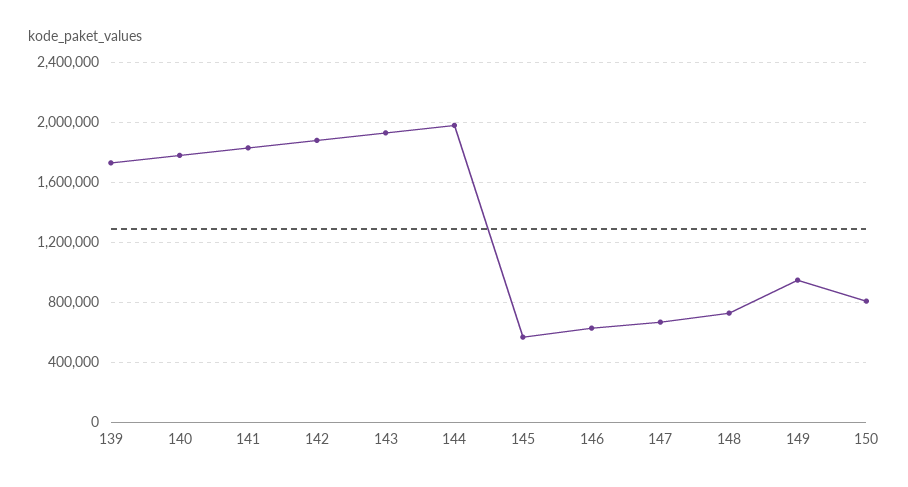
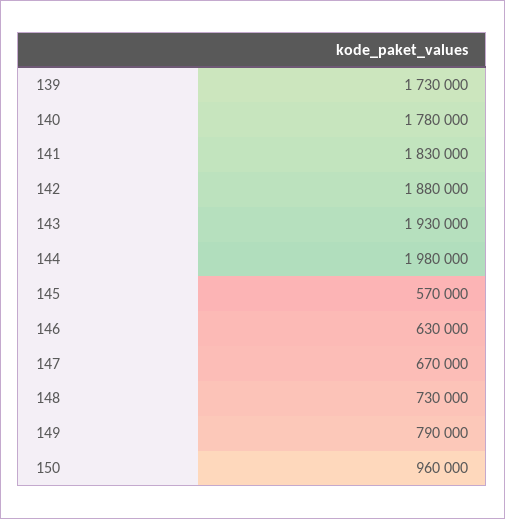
  {
    "139": 1730000,
    "140": 1780000,
    "141": 1830000,
    "142": 1880000,
    "143": 1930000,
    "144": 1980000,
    "145": 570000,
    "146": 630000,
    "147": 670000,
    "148": 730000,
-   "149": 950000,
+   "149": 790000,
-   "150": 800000
+   "150": 960000
  }

